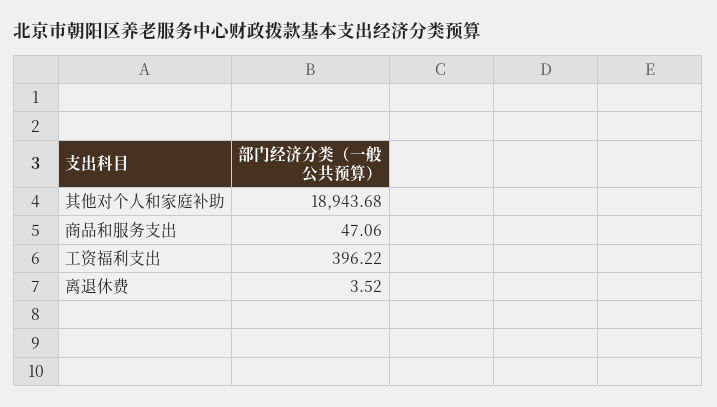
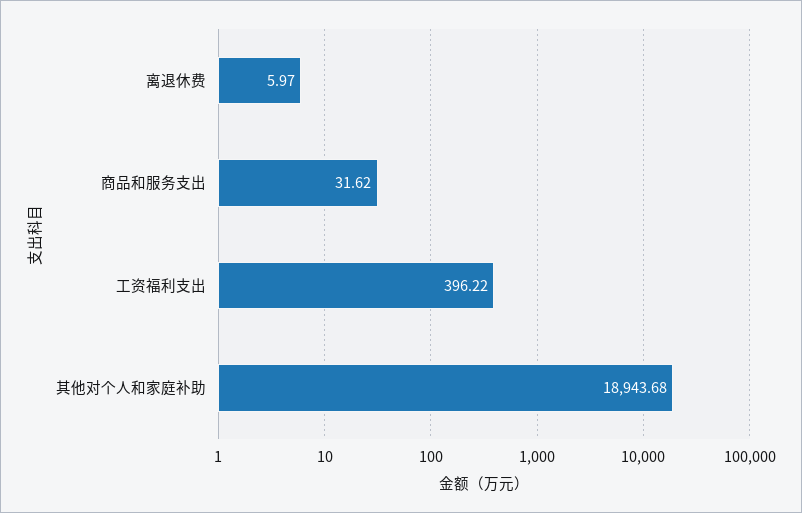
  {
    "其他对个人和家庭补助": 18943.68,
-   "商品和服务支出": 47.06,
+   "商品和服务支出": 31.62,
    "工资福利支出": 396.22,
-   "离退休费": 3.52
+   "离退休费": 5.97
  }

